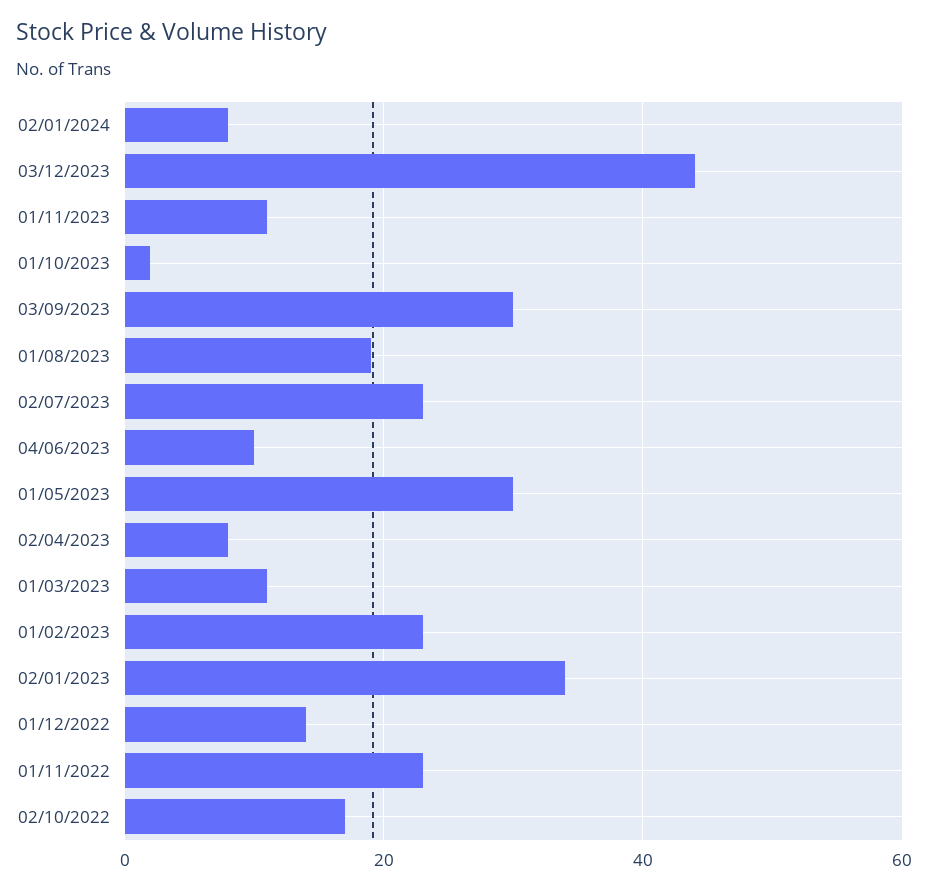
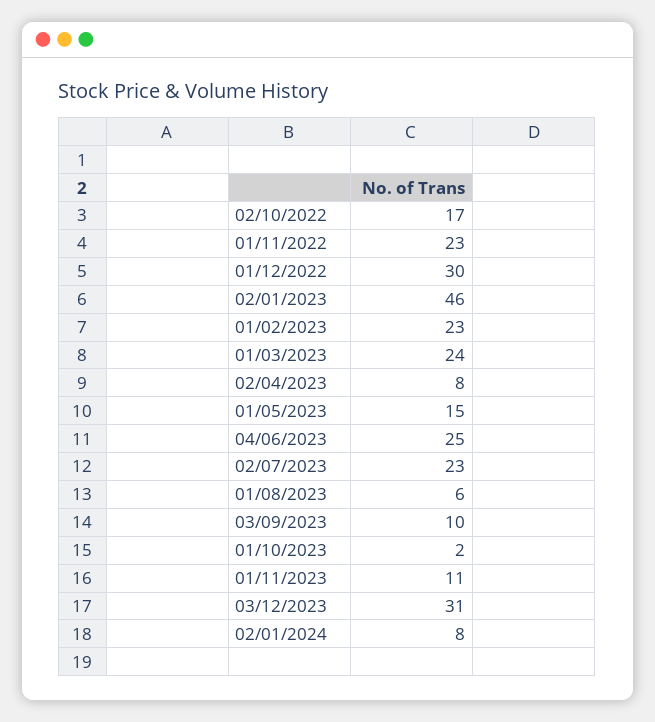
  {
    "02/01/2024": 8,
-   "03/12/2023": 45,
+   "03/12/2023": 31,
    "01/11/2023": 11,
    "01/10/2023": 2,
-   "03/09/2023": 30,
+   "03/09/2023": 10,
-   "01/08/2023": 20,
+   "01/08/2023": 6,
    "02/07/2023": 23,
-   "04/06/2023": 10,
+   "04/06/2023": 25,
-   "01/05/2023": 30,
+   "01/05/2023": 15,
    "02/04/2023": 8,
-   "01/03/2023": 10,
+   "01/03/2023": 24,
    "01/02/2023": 23,
-   "02/01/2023": 35,
+   "02/01/2023": 46,
-   "01/12/2022": 15,
+   "01/12/2022": 30,
    "01/11/2022": 23,
    "02/10/2022": 17
  }

